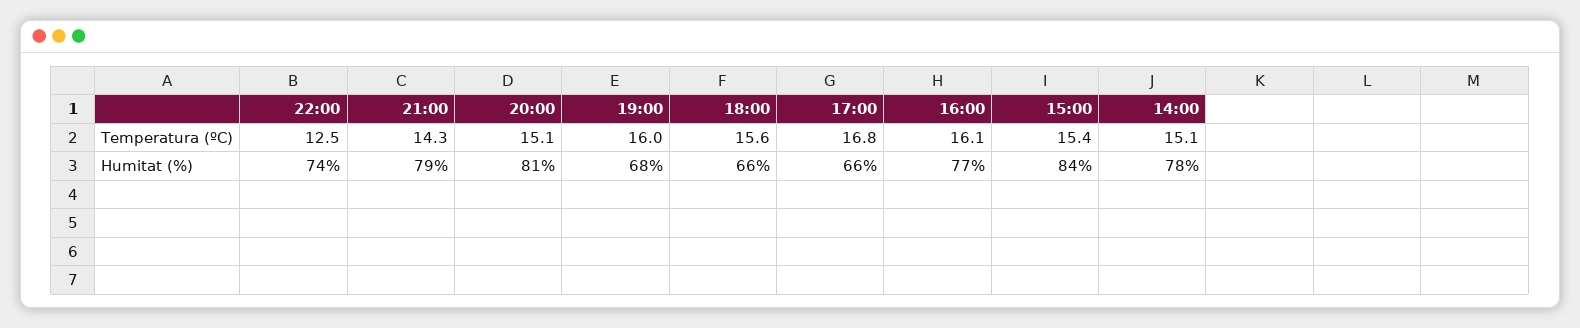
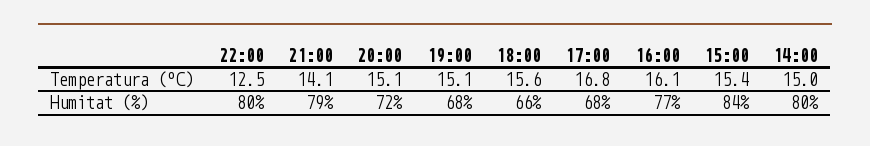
  {
    "22:00": {
      "Temperatura (ºC)": 12.5,
-     "Humitat (%)": 74
+     "Humitat (%)": 80
    },
    "21:00": {
-     "Temperatura (ºC)": 14.3,
+     "Temperatura (ºC)": 14.1,
      "Humitat (%)": 79
    },
    "20:00": {
      "Temperatura (ºC)": 15.1,
-     "Humitat (%)": 81
+     "Humitat (%)": 72
    },
    "19:00": {
-     "Temperatura (ºC)": 16,
+     "Temperatura (ºC)": 15.1,
      "Humitat (%)": 68
    },
    "18:00": {
      "Temperatura (ºC)": 15.6,
      "Humitat (%)": 66
    },
    "17:00": {
      "Temperatura (ºC)": 16.8,
-     "Humitat (%)": 66
+     "Humitat (%)": 68
    },
    "16:00": {
      "Temperatura (ºC)": 16.1,
      "Humitat (%)": 77
    },
    "15:00": {
      "Temperatura (ºC)": 15.4,
      "Humitat (%)": 84
    },
    "14:00": {
-     "Temperatura (ºC)": 15.1,
+     "Temperatura (ºC)": 15,
-     "Humitat (%)": 78
+     "Humitat (%)": 80
    }
  }

